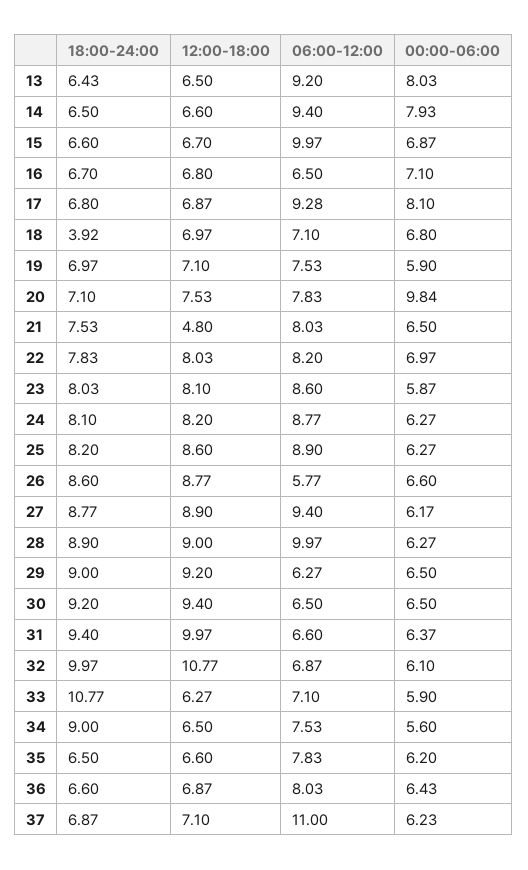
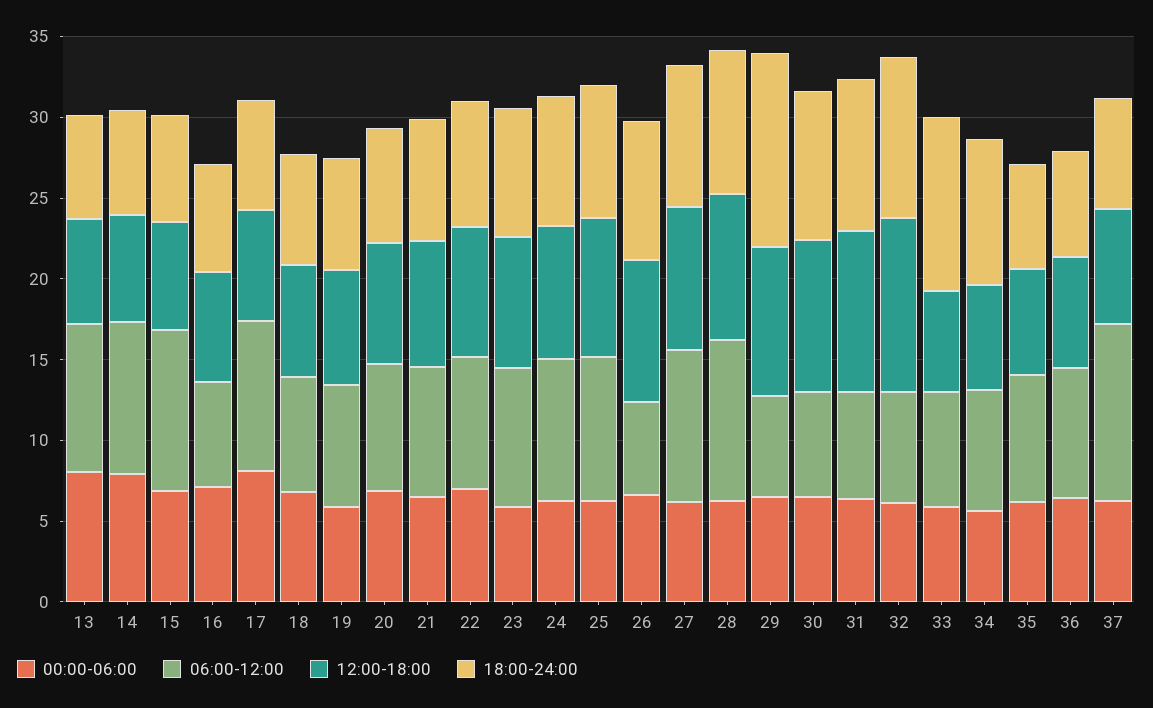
  {
    "18:00-24:00": {
      "13": 6.43,
      "14": 6.5,
      "15": 6.6,
      "16": 6.7,
      "17": 6.8,
-     "18": 3.92,
+     "18": 7,
      "19": 6.97,
      "20": 7.1,
      "21": 7.53,
      "22": 7.83,
      "23": 8.03,
      "24": 8.1,
      "25": 8.2,
      "26": 8.6,
      "27": 8.77,
      "28": 8.9,
-     "29": 9,
+     "29": 12,
      "30": 9.2,
      "31": 9.4,
      "32": 9.97,
      "33": 10.77,
      "34": 9,
      "35": 6.5,
      "36": 6.6,
      "37": 6.87
    },
    "12:00-18:00": {
      "13": 6.5,
      "14": 6.6,
      "15": 6.7,
      "16": 6.8,
      "17": 6.87,
      "18": 6.97,
      "19": 7.1,
      "20": 7.53,
-     "21": 4.8,
+     "21": 8,
      "22": 8.03,
      "23": 8.1,
      "24": 8.2,
      "25": 8.6,
      "26": 8.77,
      "27": 8.9,
      "28": 9,
      "29": 9.2,
      "30": 9.4,
      "31": 9.97,
      "32": 10.77,
      "33": 6.27,
      "34": 6.5,
      "35": 6.6,
      "36": 6.87,
      "37": 7.1
    },
    "06:00-12:00": {
      "13": 9.2,
      "14": 9.4,
      "15": 9.97,
      "16": 6.5,
      "17": 9.28,
      "18": 7.1,
      "19": 7.53,
      "20": 7.83,
      "21": 8.03,
      "22": 8.2,
      "23": 8.6,
      "24": 8.77,
      "25": 8.9,
      "26": 5.77,
      "27": 9.4,
      "28": 9.97,
      "29": 6.27,
      "30": 6.5,
      "31": 6.6,
      "32": 6.87,
      "33": 7.1,
      "34": 7.53,
      "35": 7.83,
      "36": 8.03,
      "37": 11
    },
    "00:00-06:00": {
      "13": 8.03,
      "14": 7.93,
      "15": 6.87,
      "16": 7.1,
      "17": 8.1,
      "18": 6.8,
      "19": 5.9,
-     "20": 9.84,
+     "20": 7,
      "21": 6.5,
      "22": 6.97,
      "23": 5.87,
      "24": 6.27,
      "25": 6.27,
      "26": 6.6,
      "27": 6.17,
      "28": 6.27,
      "29": 6.5,
      "30": 6.5,
      "31": 6.37,
      "32": 6.1,
      "33": 5.9,
      "34": 5.6,
      "35": 6.2,
      "36": 6.43,
      "37": 6.23
    }
  }

